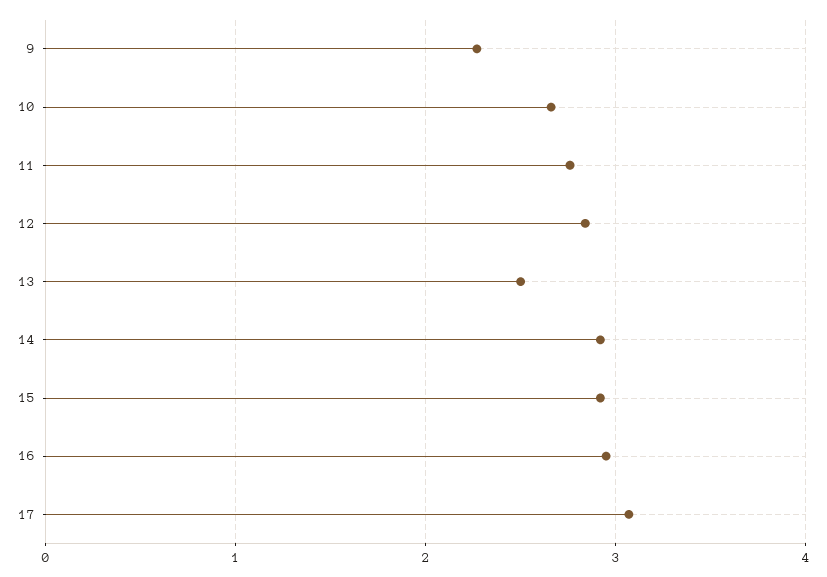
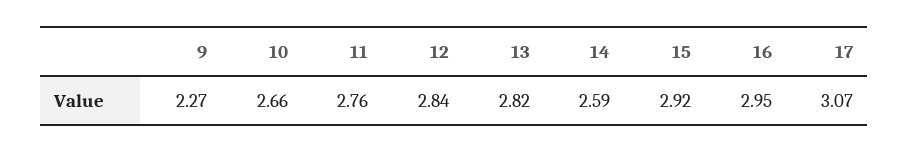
  {
    "9": 2.27,
    "10": 2.66,
    "11": 2.76,
    "12": 2.84,
-   "13": 2.5,
+   "13": 2.82,
-   "14": 2.9,
+   "14": 2.59,
    "15": 2.92,
    "16": 2.95,
    "17": 3.07
  }

